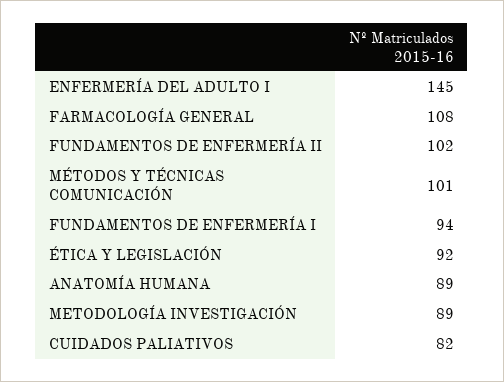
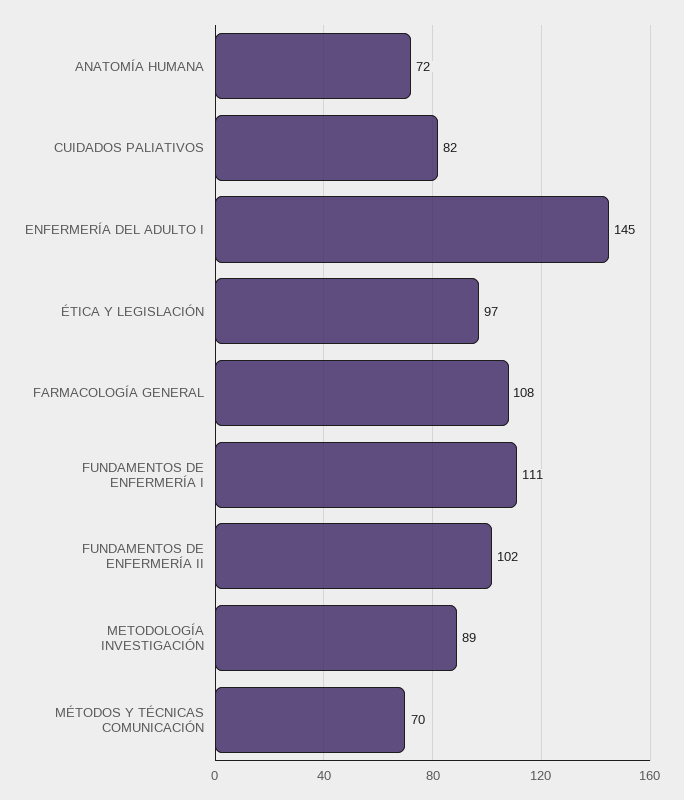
  {
    "ENFERMERÍA DEL ADULTO I": 145,
    "FARMACOLOGÍA GENERAL": 108,
    "FUNDAMENTOS DE ENFERMERÍA II": 102,
-   "MÉTODOS Y TÉCNICAS COMUNICACIÓN": 101,
+   "MÉTODOS Y TÉCNICAS COMUNICACIÓN": 70,
-   "FUNDAMENTOS DE ENFERMERÍA I": 94,
+   "FUNDAMENTOS DE ENFERMERÍA I": 111,
-   "ÉTICA Y LEGISLACIÓN": 92,
+   "ÉTICA Y LEGISLACIÓN": 97,
-   "ANATOMÍA HUMANA": 89,
+   "ANATOMÍA HUMANA": 72,
    "METODOLOGÍA INVESTIGACIÓN": 89,
    "CUIDADOS PALIATIVOS": 82
  }

